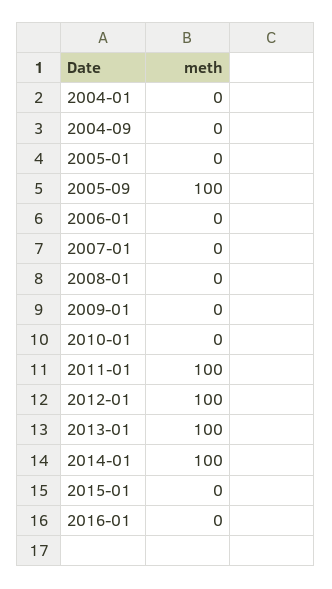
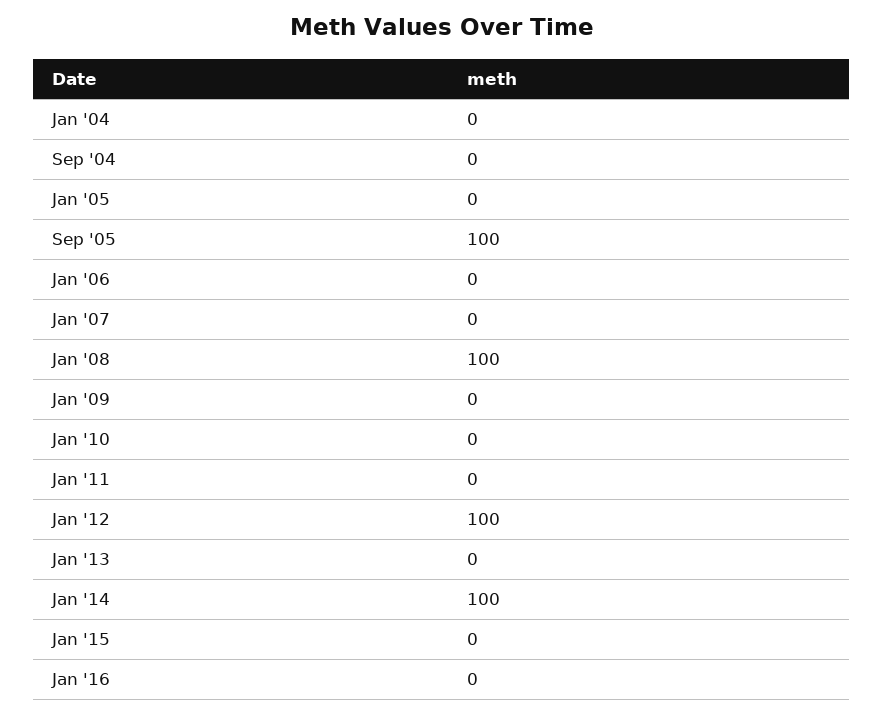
  {
    "2004-01": 0,
    "2004-09": 0,
    "2005-01": 0,
    "2005-09": 100,
    "2006-01": 0,
    "2007-01": 0,
-   "2008-01": 0,
+   "2008-01": 100,
    "2009-01": 0,
    "2010-01": 0,
-   "2011-01": 100,
+   "2011-01": 0,
    "2012-01": 100,
-   "2013-01": 100,
+   "2013-01": 0,
    "2014-01": 100,
    "2015-01": 0,
    "2016-01": 0
  }

